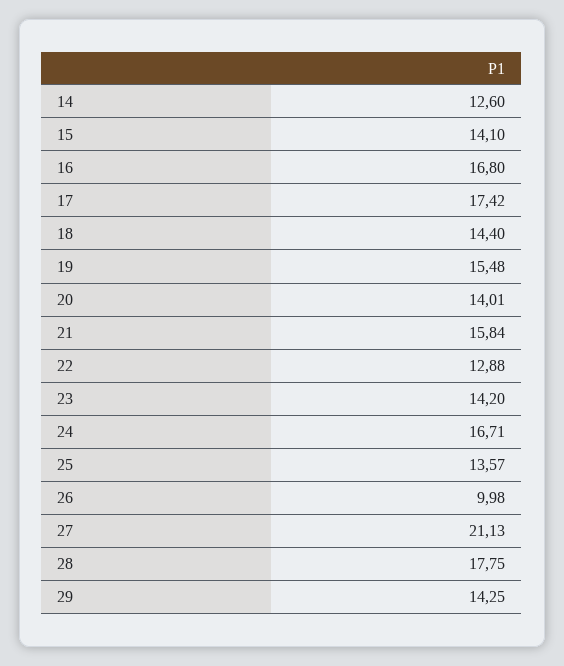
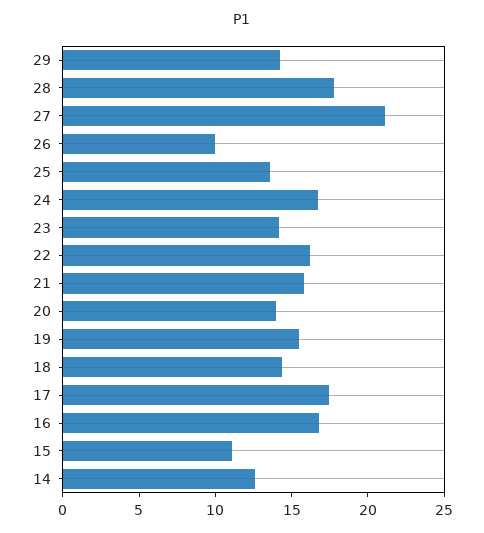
  {
    "14": 12.6,
-   "15": 14.1,
+   "15": 11,
    "16": 16.8,
    "17": 17.42,
    "18": 14.4,
    "19": 15.48,
    "20": 14.01,
    "21": 15.84,
-   "22": 12.88,
+   "22": 16,
    "23": 14.2,
    "24": 16.71,
    "25": 13.57,
    "26": 9.98,
    "27": 21.13,
    "28": 17.75,
    "29": 14.25
  }

